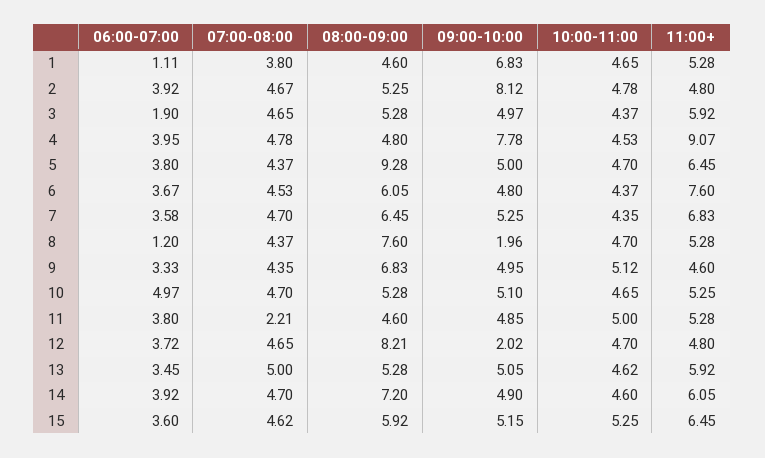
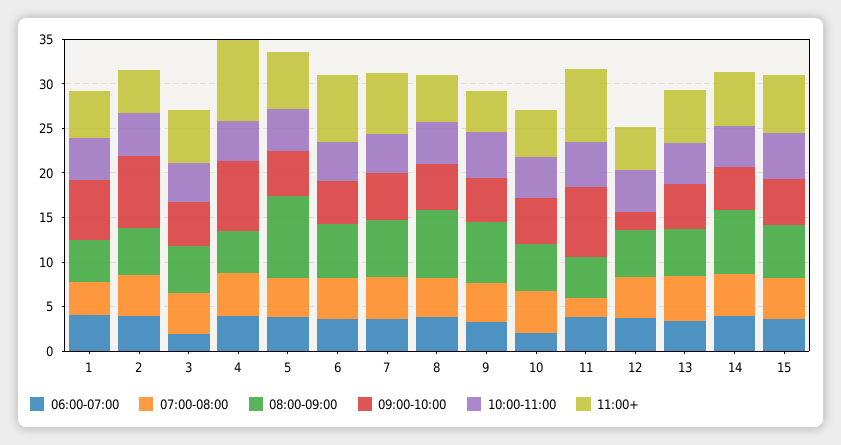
  {
    "06:00-07:00": {
-     "1": 1.11,
+     "1": 4,
      "2": 3.92,
      "3": 1.9,
      "4": 3.95,
      "5": 3.8,
      "6": 3.67,
      "7": 3.58,
-     "8": 1.2,
+     "8": 4,
      "9": 3.33,
-     "10": 4.97,
+     "10": 2,
      "11": 3.8,
      "12": 3.72,
      "13": 3.45,
      "14": 3.92,
      "15": 3.6
    },
    "07:00-08:00": {
      "1": 3.8,
      "2": 4.67,
      "3": 4.65,
      "4": 4.78,
      "5": 4.37,
      "6": 4.53,
      "7": 4.7,
      "8": 4.37,
      "9": 4.35,
      "10": 4.7,
      "11": 2.21,
      "12": 4.65,
      "13": 5,
      "14": 4.7,
      "15": 4.62
    },
    "08:00-09:00": {
      "1": 4.6,
      "2": 5.25,
      "3": 5.28,
      "4": 4.8,
      "5": 9.28,
      "6": 6.05,
      "7": 6.45,
      "8": 7.6,
      "9": 6.83,
      "10": 5.28,
      "11": 4.6,
-     "12": 8.21,
+     "12": 5,
      "13": 5.28,
      "14": 7.2,
      "15": 5.92
    },
    "09:00-10:00": {
      "1": 6.83,
      "2": 8.12,
      "3": 4.97,
      "4": 7.78,
      "5": 5,
      "6": 4.8,
      "7": 5.25,
-     "8": 1.96,
+     "8": 5,
      "9": 4.95,
      "10": 5.1,
-     "11": 4.85,
+     "11": 8,
      "12": 2.02,
      "13": 5.05,
      "14": 4.9,
      "15": 5.15
    },
    "10:00-11:00": {
      "1": 4.65,
      "2": 4.78,
      "3": 4.37,
      "4": 4.53,
      "5": 4.7,
      "6": 4.37,
      "7": 4.35,
      "8": 4.7,
      "9": 5.12,
      "10": 4.65,
      "11": 5,
      "12": 4.7,
      "13": 4.62,
      "14": 4.6,
      "15": 5.25
    },
    "11:00+": {
      "1": 5.28,
      "2": 4.8,
      "3": 5.92,
      "4": 9.07,
      "5": 6.45,
      "6": 7.6,
      "7": 6.83,
      "8": 5.28,
      "9": 4.6,
      "10": 5.25,
-     "11": 5.28,
+     "11": 8,
      "12": 4.8,
      "13": 5.92,
      "14": 6.05,
      "15": 6.45
    }
  }

